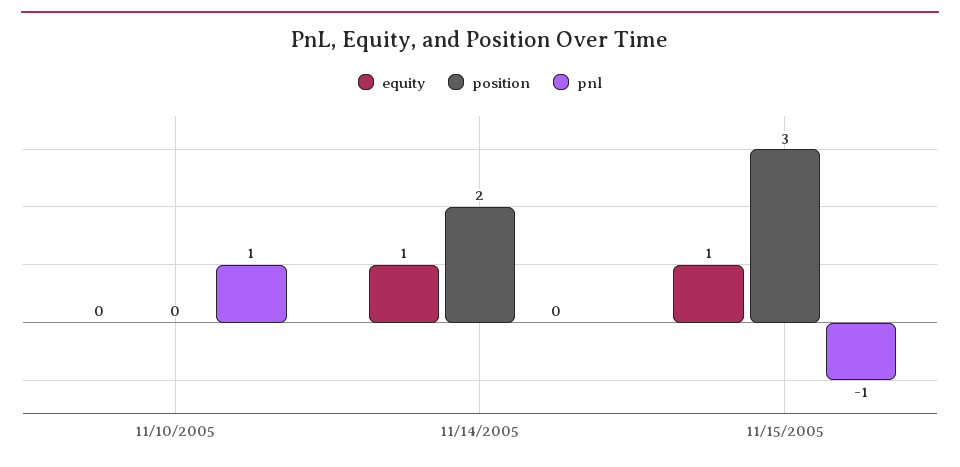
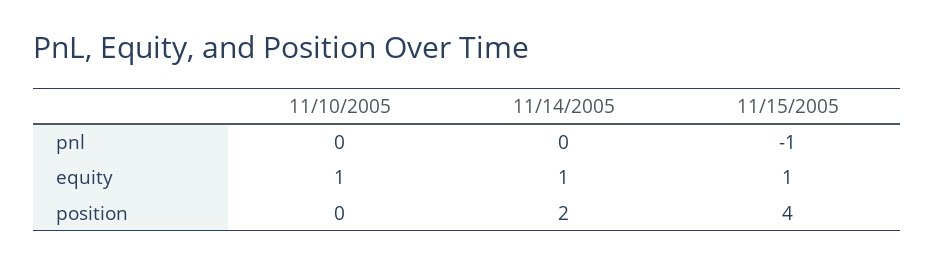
  {
    "equity": {
-     "11/10/2005": 0,
+     "11/10/2005": 1,
      "11/14/2005": 1,
      "11/15/2005": 1
    },
    "position": {
      "11/10/2005": 0,
      "11/14/2005": 2,
-     "11/15/2005": 3
+     "11/15/2005": 4
    },
    "pnl": {
-     "11/10/2005": 1,
+     "11/10/2005": 0,
      "11/14/2005": 0,
      "11/15/2005": -1
    }
  }

